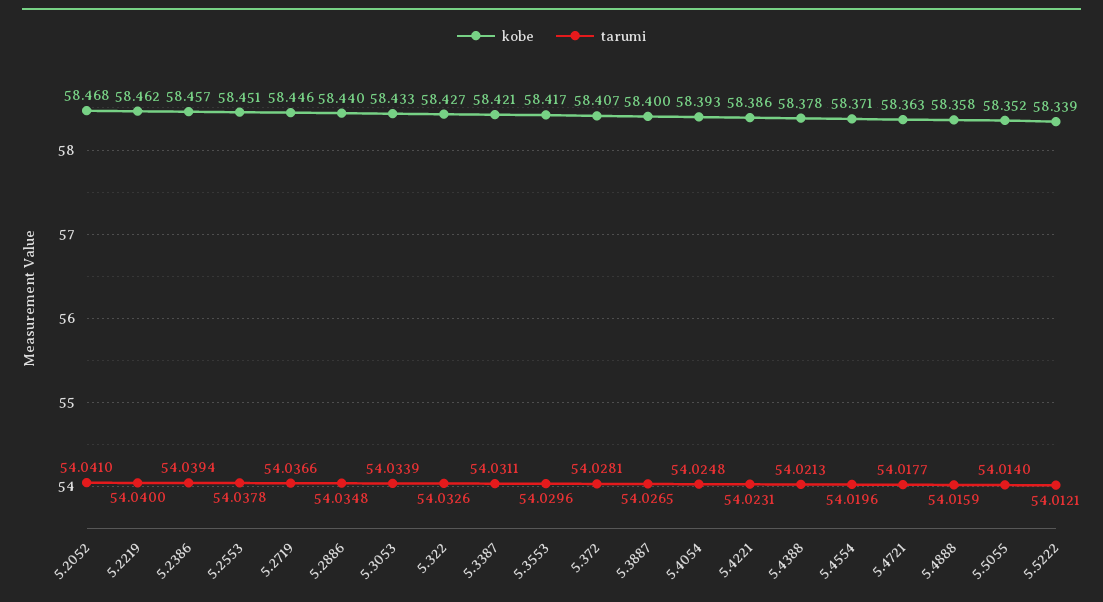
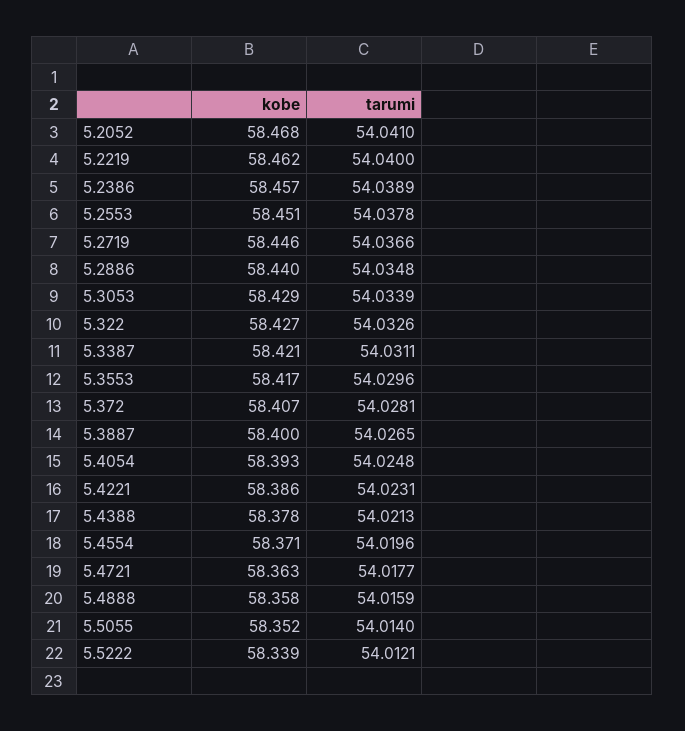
  {
    "kobe": {
      "5.2052": 58.468,
      "5.2219": 58.462,
      "5.2386": 58.457,
      "5.2553": 58.451,
      "5.2719": 58.446,
      "5.2886": 58.44,
-     "5.3053": 58.433,
+     "5.3053": 58.429,
      "5.322": 58.427,
      "5.3387": 58.421,
      "5.3553": 58.417,
      "5.372": 58.407,
      "5.3887": 58.4,
      "5.4054": 58.393,
      "5.4221": 58.386,
      "5.4388": 58.378,
      "5.4554": 58.371,
      "5.4721": 58.363,
      "5.4888": 58.358,
      "5.5055": 58.352,
      "5.5222": 58.339
    },
    "tarumi": {
      "5.2052": 54.041,
      "5.2219": 54.04,
-     "5.2386": 54.0394,
+     "5.2386": 54.0389,
      "5.2553": 54.0378,
      "5.2719": 54.0366,
      "5.2886": 54.0348,
      "5.3053": 54.0339,
      "5.322": 54.0326,
      "5.3387": 54.0311,
      "5.3553": 54.0296,
      "5.372": 54.0281,
      "5.3887": 54.0265,
      "5.4054": 54.0248,
      "5.4221": 54.0231,
      "5.4388": 54.0213,
      "5.4554": 54.0196,
      "5.4721": 54.0177,
      "5.4888": 54.0159,
      "5.5055": 54.014,
      "5.5222": 54.0121
    }
  }

